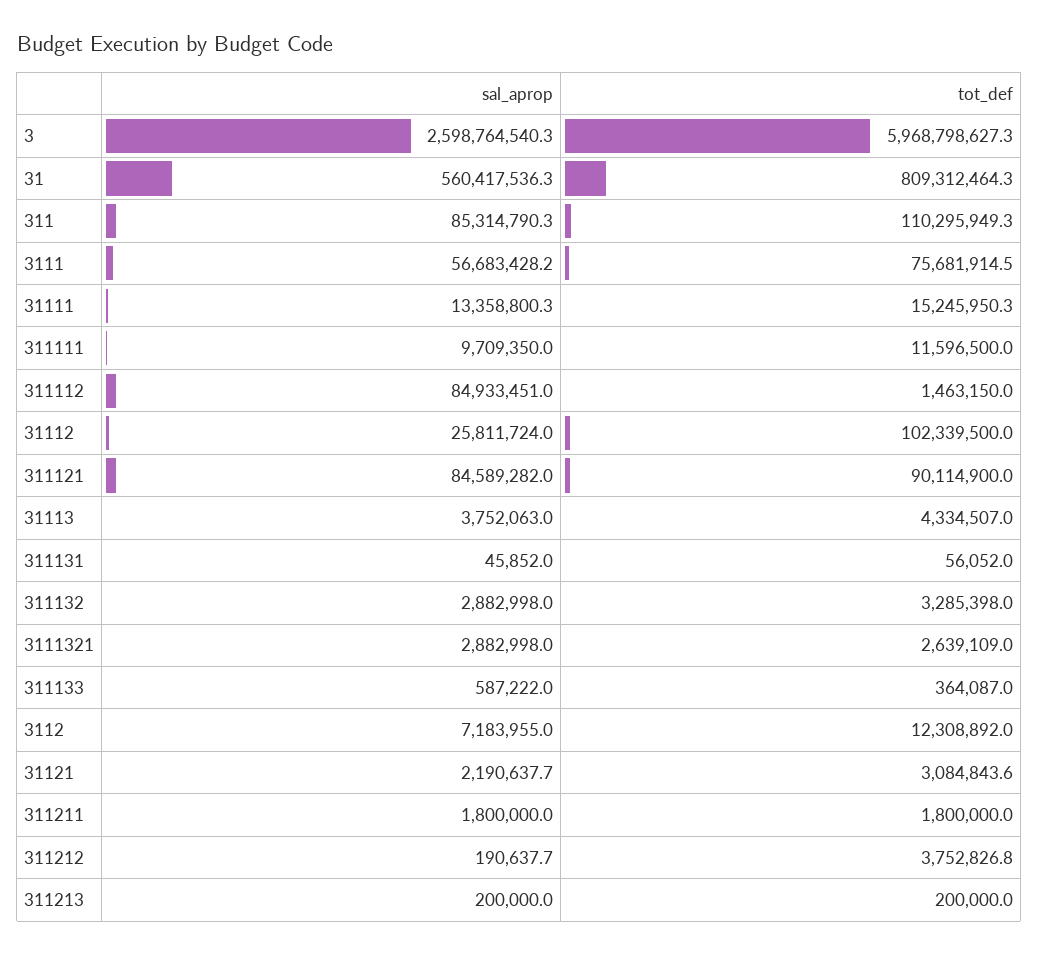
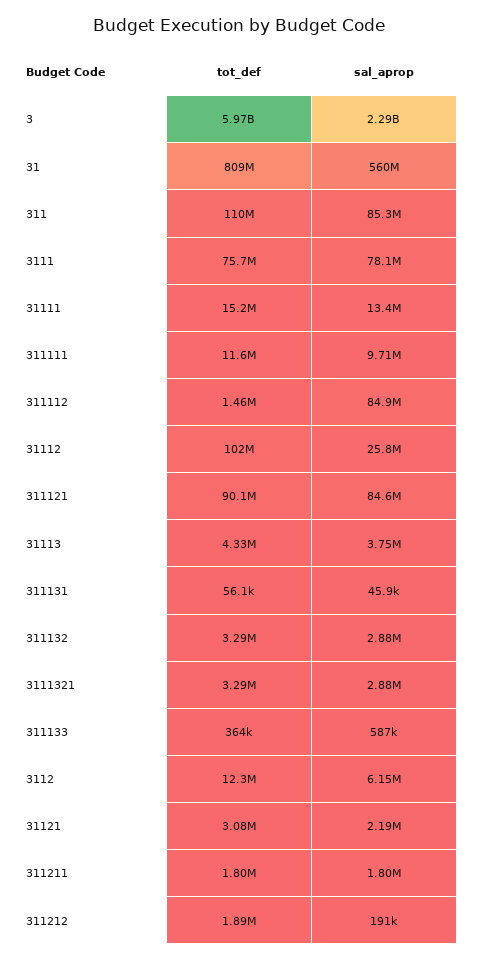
  {
    "sal_aprop": {
-     "3": 2598764540.3,
+     "3": 2290000000,
      "31": 560417536.3,
      "311": 85314790.3,
-     "3111": 56683428.2,
+     "3111": 78100000,
      "31111": 13358800.3,
      "311111": 9709350,
      "311112": 84933451,
      "31112": 25811724,
      "311121": 84589282,
      "31113": 3752063,
      "311131": 45852,
      "311132": 2882998,
      "3111321": 2882998,
      "311133": 587222,
-     "3112": 7183955,
+     "3112": 6150000,
      "31121": 2190637.7,
      "311211": 1800000,
-     "311212": 190637.7,
+     "311212": 190637.7
-     "311213": 200000
    },
    "tot_def": {
      "3": 5968798627.3,
      "31": 809312464.3,
      "311": 110295949.3,
      "3111": 75681914.5,
      "31111": 15245950.3,
      "311111": 11596500,
      "311112": 1463150,
      "31112": 102339500,
      "311121": 90114900,
      "31113": 4334507,
      "311131": 56052,
      "311132": 3285398,
-     "3111321": 2639109,
+     "3111321": 3290000,
      "311133": 364087,
      "3112": 12308892,
      "31121": 3084843.6,
      "311211": 1800000,
-     "311212": 3752826.8,
+     "311212": 1890000
-     "311213": 200000
    }
  }

